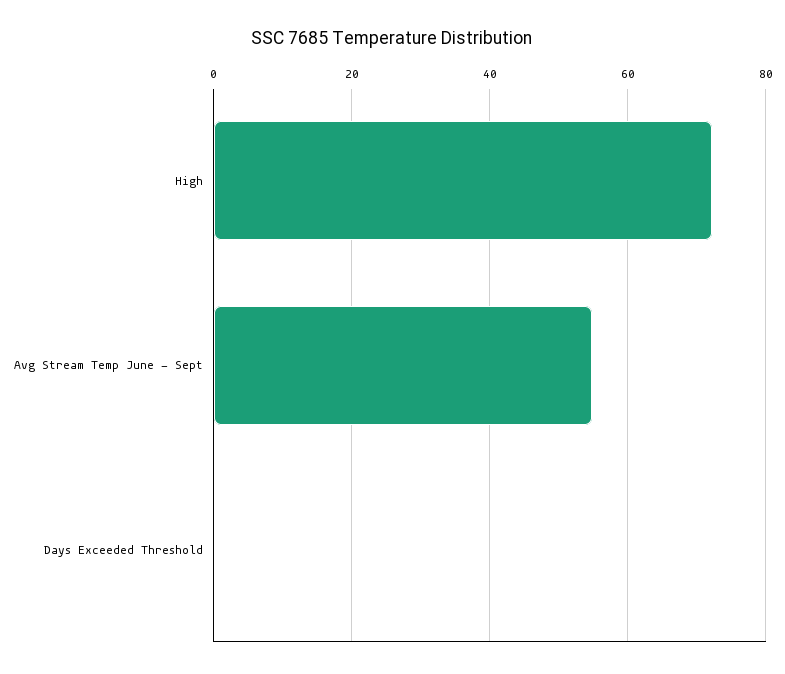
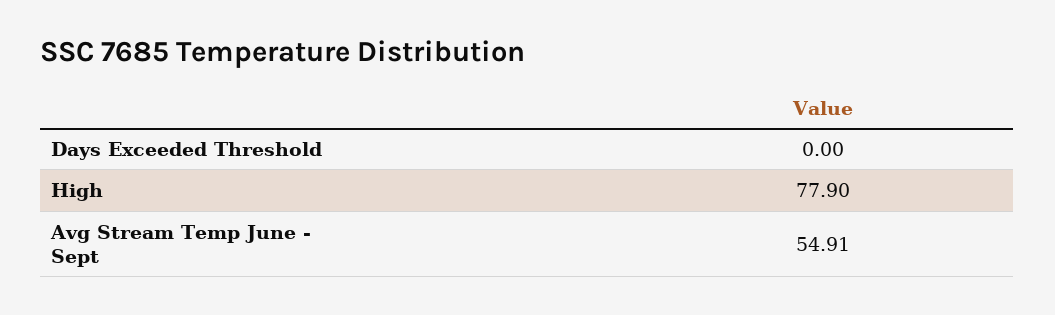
  {
-   "High": 72,
+   "High": 77.9,
    "Avg Stream Temp June - Sept": 54.91,
    "Days Exceeded Threshold": 0
  }

